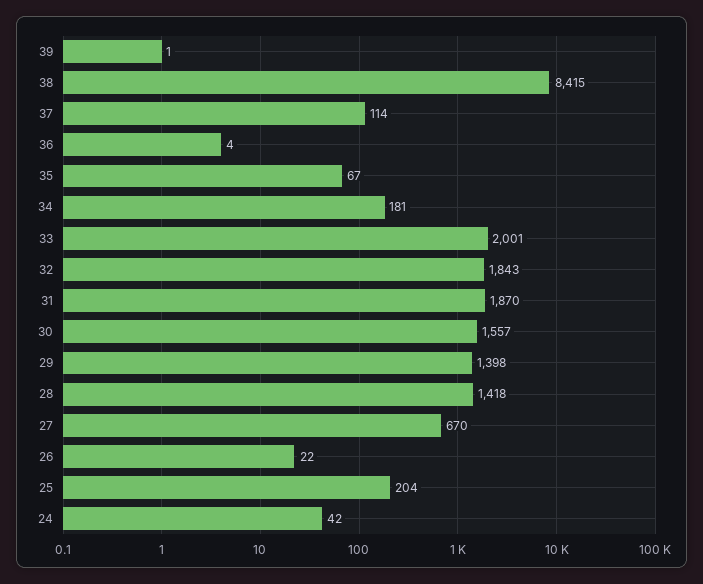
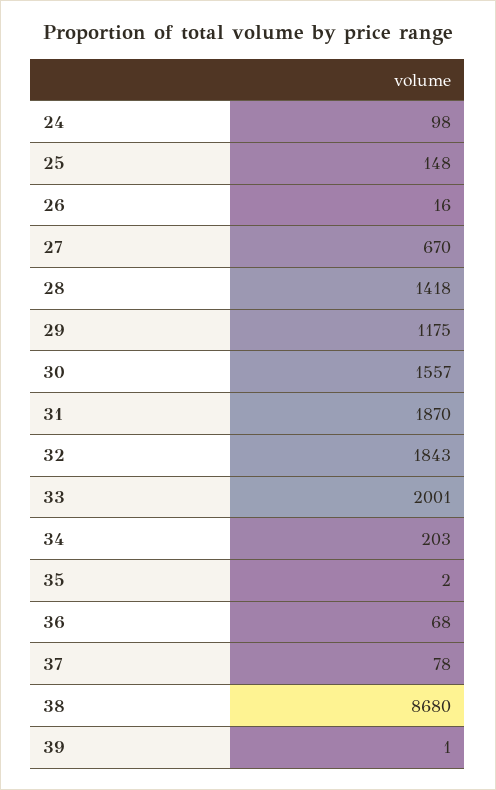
  {
    "39": 1,
-   "38": 8415,
+   "38": 8680,
-   "37": 114,
+   "37": 78,
-   "36": 4,
+   "36": 68,
-   "35": 67,
+   "35": 2,
-   "34": 181,
+   "34": 203,
    "33": 2001,
    "32": 1843,
    "31": 1870,
    "30": 1557,
-   "29": 1398,
+   "29": 1175,
    "28": 1418,
    "27": 670,
-   "26": 22,
+   "26": 16,
-   "25": 204,
+   "25": 148,
-   "24": 42
+   "24": 98
  }

